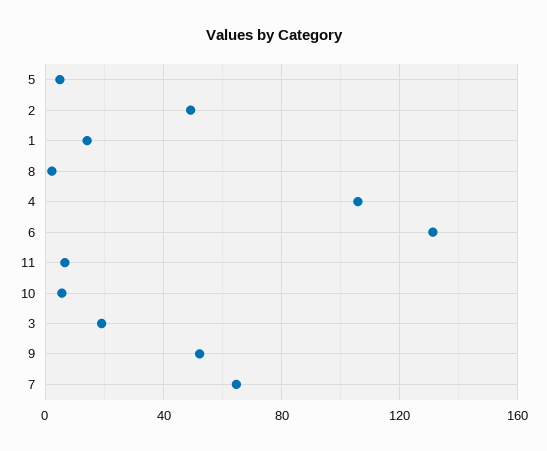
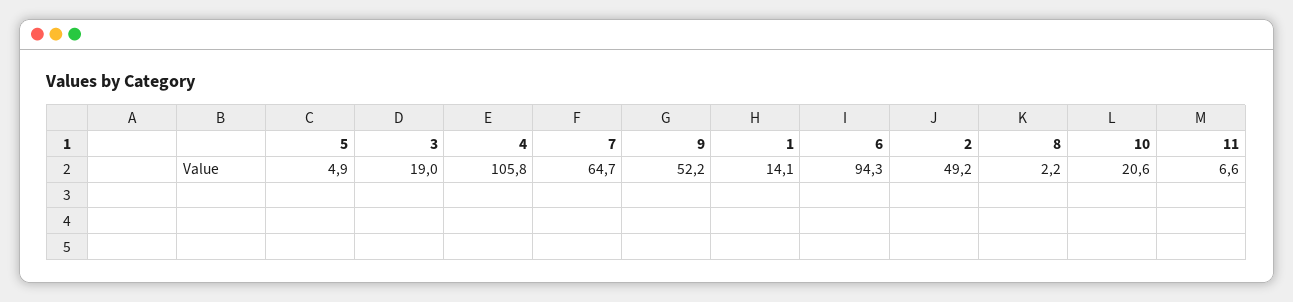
  {
    "5": 4.9,
    "2": 49.2,
    "1": 14.1,
    "8": 2.2,
    "4": 105.8,
-   "6": 130,
+   "6": 94.3,
    "11": 6.6,
-   "10": 5,
+   "10": 20.6,
    "3": 19,
    "9": 52.2,
    "7": 64.7
  }

